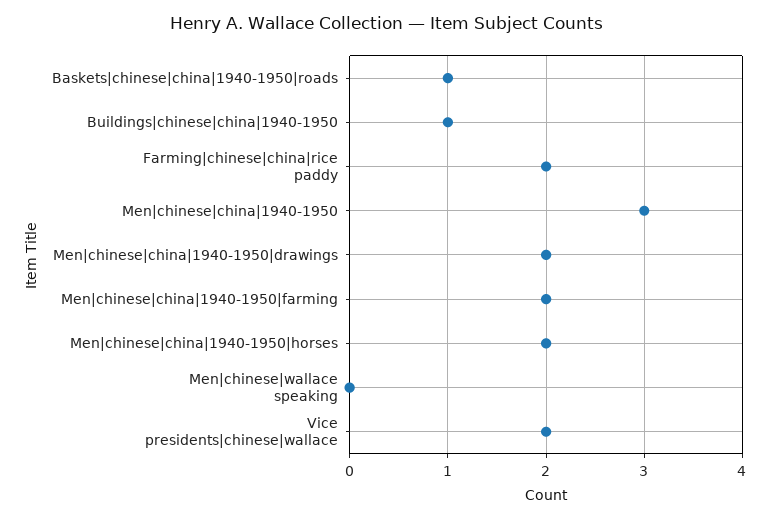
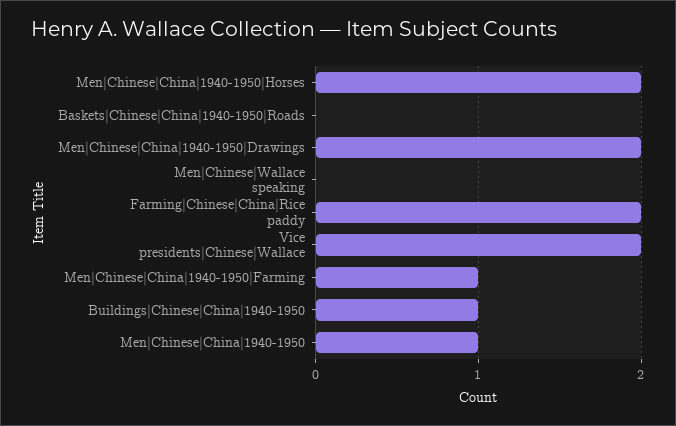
  {
-   "Baskets|chinese|china|1940-1950|roads": 1,
+   "Baskets|chinese|china|1940-1950|roads": 0,
    "Buildings|chinese|china|1940-1950": 1,
    "Farming|chinese|china|rice paddy": 2,
-   "Men|chinese|china|1940-1950": 3,
+   "Men|chinese|china|1940-1950": 1,
    "Men|chinese|china|1940-1950|drawings": 2,
-   "Men|chinese|china|1940-1950|farming": 2,
+   "Men|chinese|china|1940-1950|farming": 1,
    "Men|chinese|china|1940-1950|horses": 2,
    "Men|chinese|wallace speaking": 0,
    "Vice presidents|chinese|wallace": 2
  }

